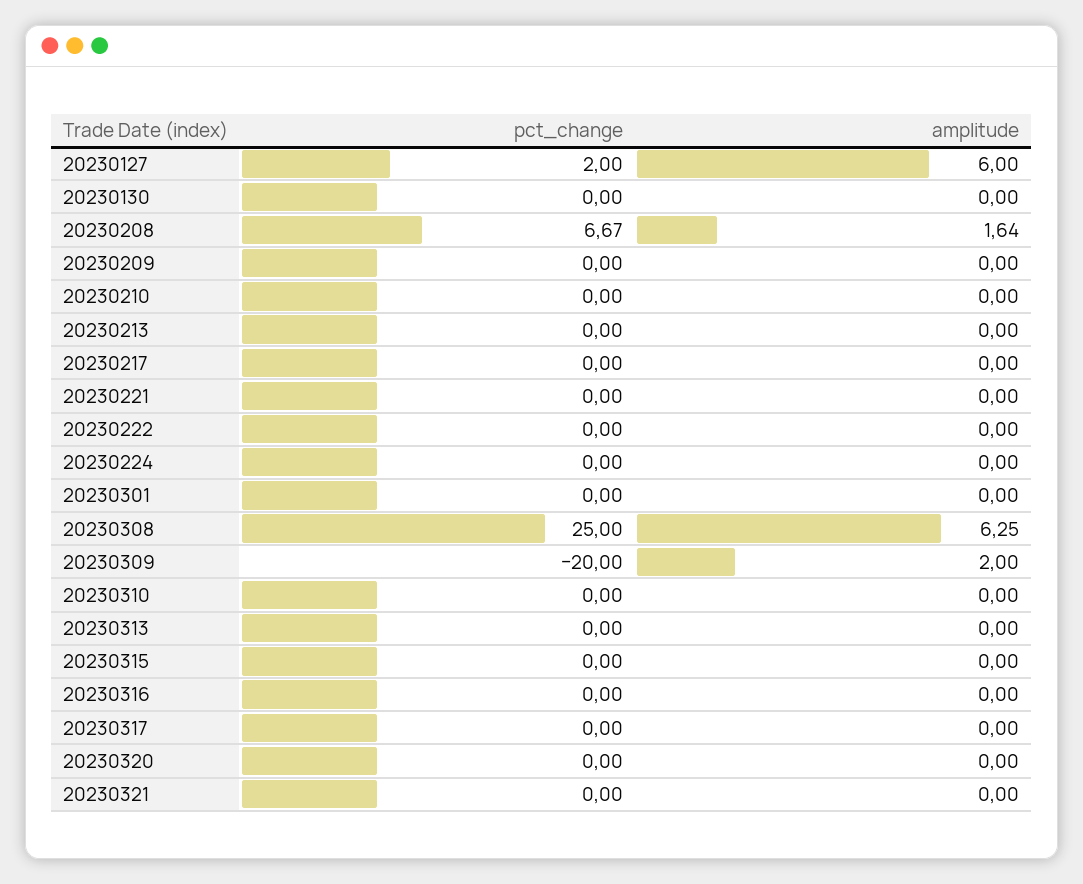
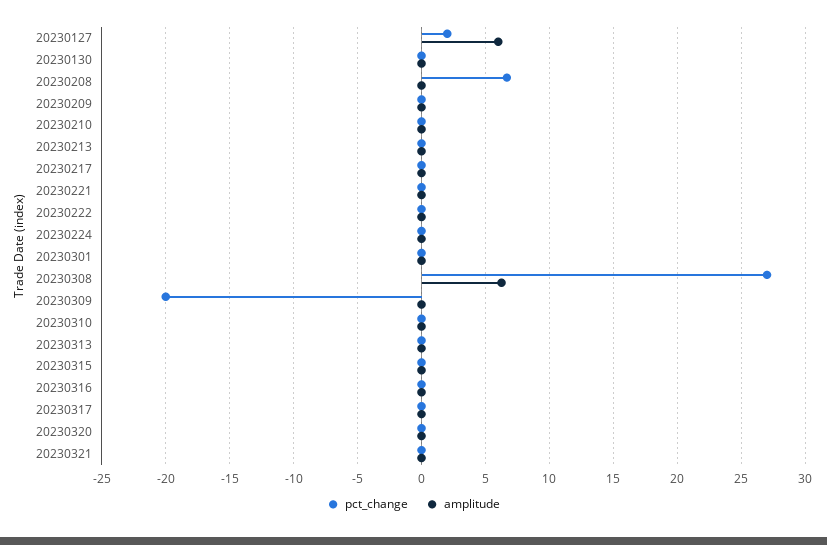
  {
    "pct_change": {
      "20230127": 2,
      "20230130": 0,
      "20230208": 6.67,
      "20230209": 0,
      "20230210": 0,
      "20230213": 0,
      "20230217": 0,
      "20230221": 0,
      "20230222": 0,
      "20230224": 0,
      "20230301": 0,
-     "20230308": 25,
+     "20230308": 27,
      "20230309": -20,
      "20230310": 0,
      "20230313": 0,
      "20230315": 0,
      "20230316": 0,
      "20230317": 0,
      "20230320": 0,
      "20230321": 0
    },
    "amplitude": {
      "20230127": 6,
      "20230130": 0,
-     "20230208": 1.64,
+     "20230208": 0,
      "20230209": 0,
      "20230210": 0,
      "20230213": 0,
      "20230217": 0,
      "20230221": 0,
      "20230222": 0,
      "20230224": 0,
      "20230301": 0,
      "20230308": 6.25,
-     "20230309": 2,
+     "20230309": 0,
      "20230310": 0,
      "20230313": 0,
      "20230315": 0,
      "20230316": 0,
      "20230317": 0,
      "20230320": 0,
      "20230321": 0
    }
  }

